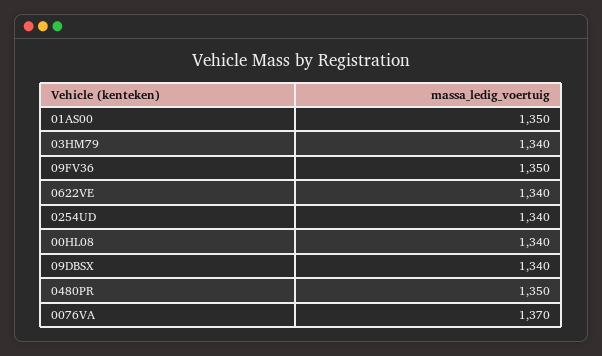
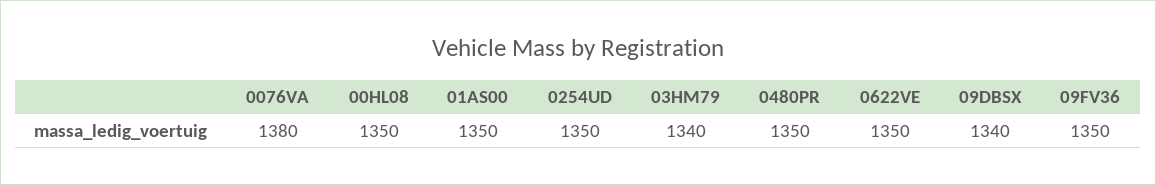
  {
    "01AS00": 1350,
    "03HM79": 1340,
    "09FV36": 1350,
-   "0622VE": 1340,
+   "0622VE": 1350,
-   "0254UD": 1340,
+   "0254UD": 1350,
-   "00HL08": 1340,
+   "00HL08": 1350,
    "09DBSX": 1340,
    "0480PR": 1350,
-   "0076VA": 1370
+   "0076VA": 1380
  }

